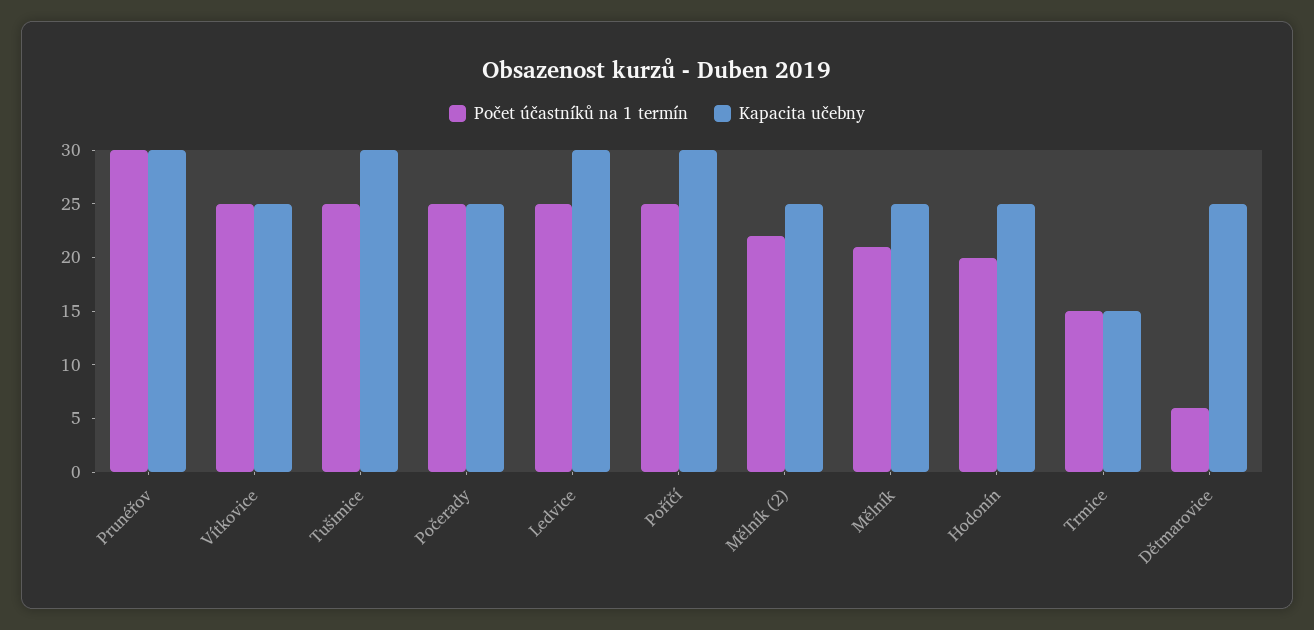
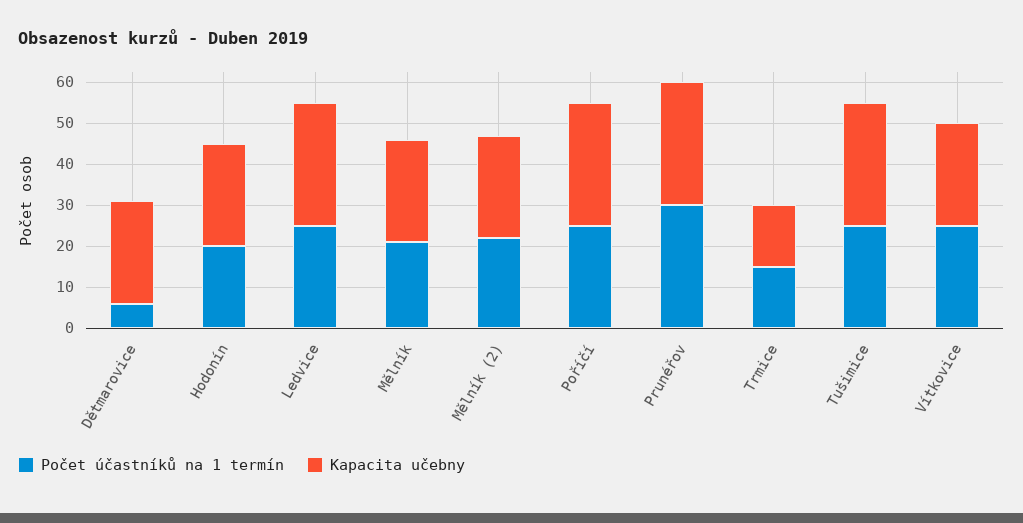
  {
    "Počet účastníků na 1 termín": {
      "Prunéřov": 30,
      "Vítkovice": 25,
      "Tušimice": 25,
-     "Počerady": 25,
      "Ledvice": 25,
      "Poříčí": 25,
      "Mělník (2)": 22,
      "Mělník": 21,
      "Hodonín": 20,
      "Trmice": 15,
      "Dětmarovice": 6
    },
    "Kapacita učebny": {
      "Prunéřov": 30,
      "Vítkovice": 25,
      "Tušimice": 30,
-     "Počerady": 25,
      "Ledvice": 30,
      "Poříčí": 30,
      "Mělník (2)": 25,
      "Mělník": 25,
      "Hodonín": 25,
      "Trmice": 15,
      "Dětmarovice": 25
    }
  }

